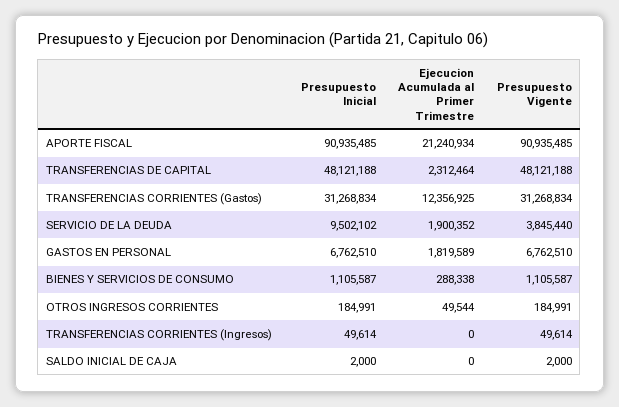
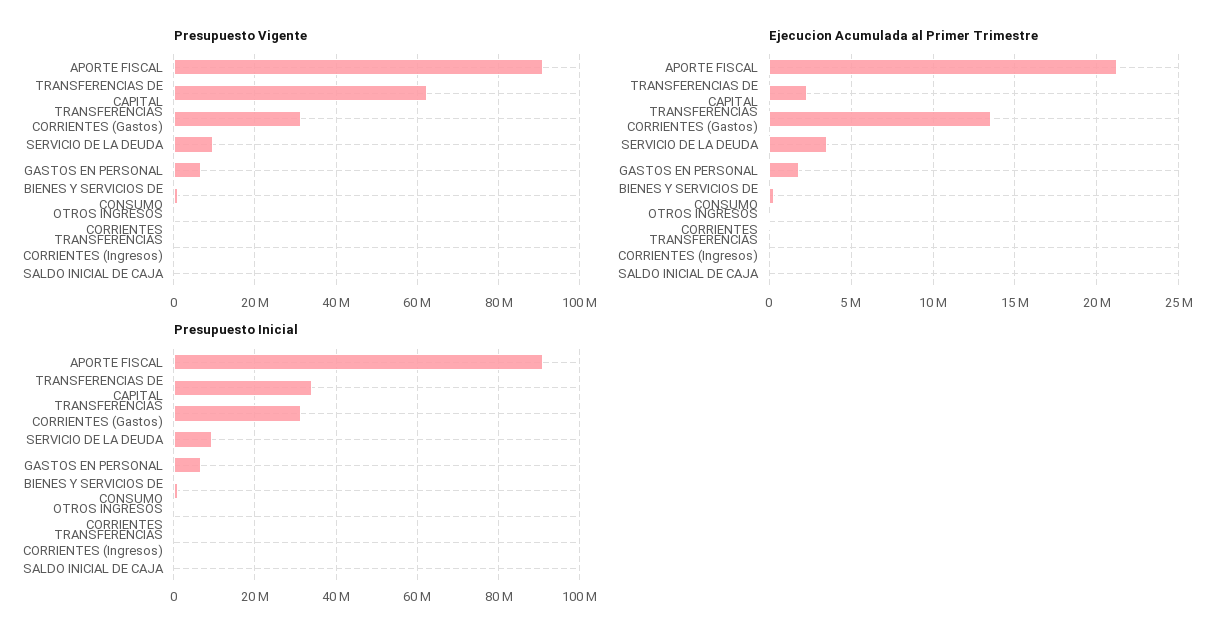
  {
    "Presupuesto Inicial": {
      "APORTE FISCAL": 90935485,
-     "TRANSFERENCIAS DE CAPITAL": 48121188,
+     "TRANSFERENCIAS DE CAPITAL": 34000000,
      "TRANSFERENCIAS CORRIENTES (Gastos)": 31268834,
      "SERVICIO DE LA DEUDA": 9502102,
      "GASTOS EN PERSONAL": 6762510,
      "BIENES Y SERVICIOS DE CONSUMO": 1105587,
      "OTROS INGRESOS CORRIENTES": 184991,
      "TRANSFERENCIAS CORRIENTES (Ingresos)": 49614,
      "SALDO INICIAL DE CAJA": 2000
    },
    "Ejecucion Acumulada al Primer Trimestre": {
      "APORTE FISCAL": 21240934,
      "TRANSFERENCIAS DE CAPITAL": 2312464,
-     "TRANSFERENCIAS CORRIENTES (Gastos)": 12356925,
+     "TRANSFERENCIAS CORRIENTES (Gastos)": 13500000,
-     "SERVICIO DE LA DEUDA": 1900352,
+     "SERVICIO DE LA DEUDA": 3500000,
      "GASTOS EN PERSONAL": 1819589,
      "BIENES Y SERVICIOS DE CONSUMO": 288338,
      "OTROS INGRESOS CORRIENTES": 49544,
      "TRANSFERENCIAS CORRIENTES (Ingresos)": 0,
      "SALDO INICIAL DE CAJA": 0
    },
    "Presupuesto Vigente": {
      "APORTE FISCAL": 90935485,
-     "TRANSFERENCIAS DE CAPITAL": 48121188,
+     "TRANSFERENCIAS DE CAPITAL": 62000000,
      "TRANSFERENCIAS CORRIENTES (Gastos)": 31268834,
-     "SERVICIO DE LA DEUDA": 3845440,
+     "SERVICIO DE LA DEUDA": 10000000,
      "GASTOS EN PERSONAL": 6762510,
      "BIENES Y SERVICIOS DE CONSUMO": 1105587,
      "OTROS INGRESOS CORRIENTES": 184991,
      "TRANSFERENCIAS CORRIENTES (Ingresos)": 49614,
      "SALDO INICIAL DE CAJA": 2000
    }
  }

